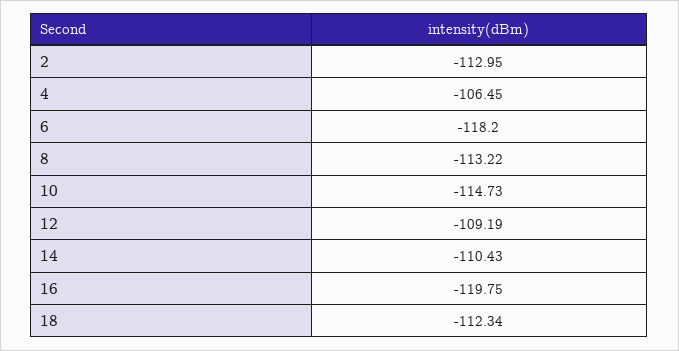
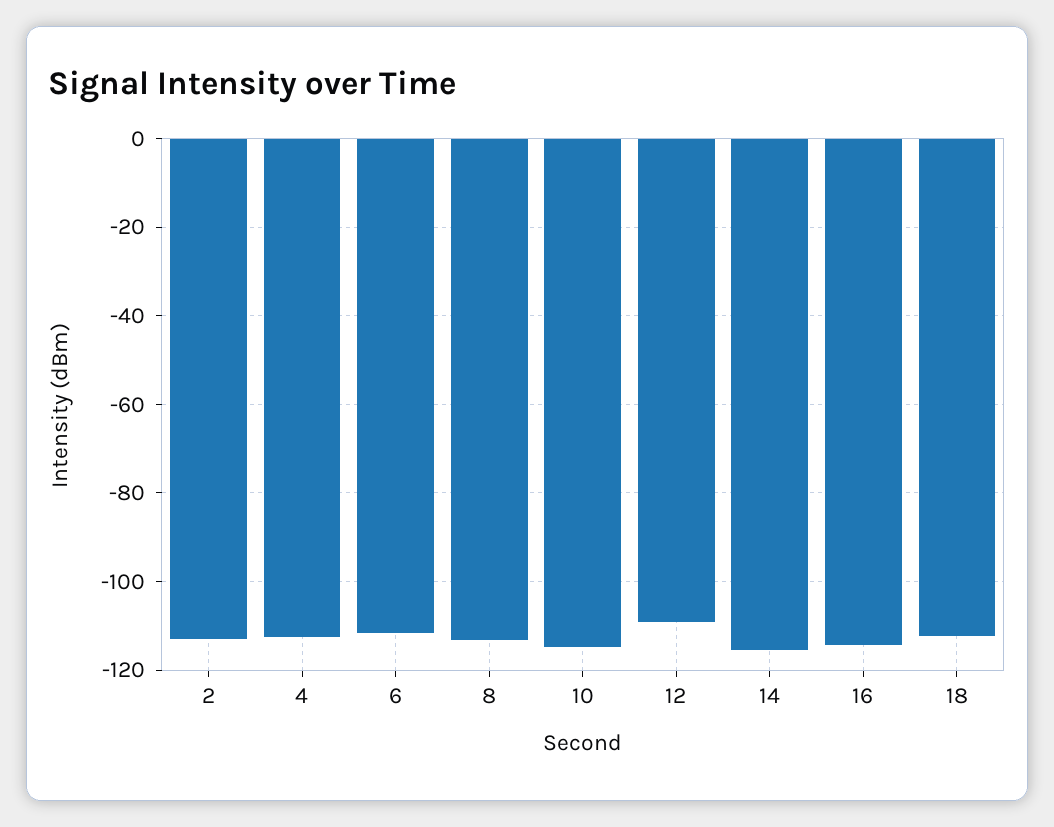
  {
    "2": -112.95,
-   "4": -106.45,
+   "4": -112,
-   "6": -118.2,
+   "6": -112,
    "8": -113.22,
    "10": -114.73,
    "12": -109.19,
-   "14": -110.43,
+   "14": -116,
-   "16": -119.75,
+   "16": -114,
    "18": -112.34
  }

